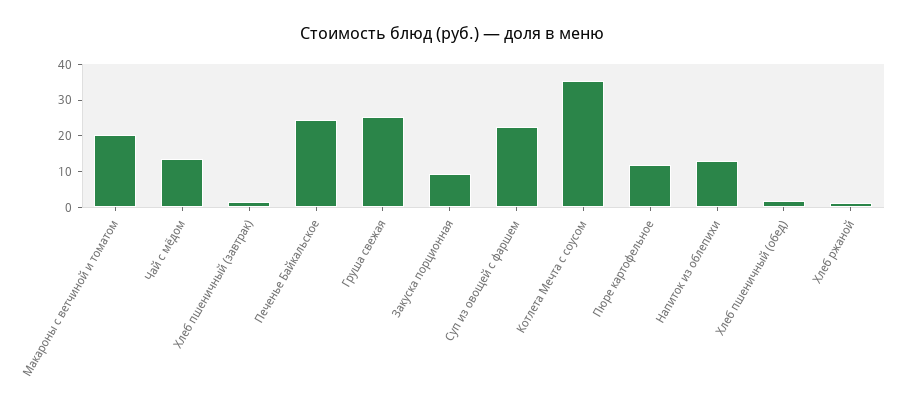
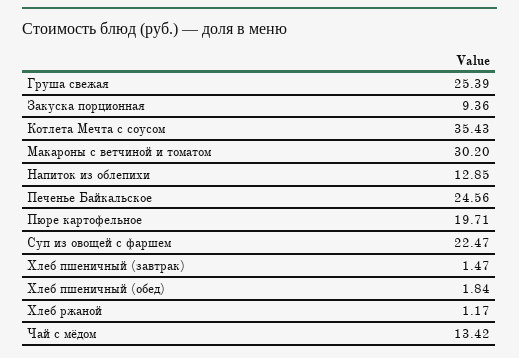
  {
-   "Макароны с ветчиной и томатом": 20,
+   "Макароны с ветчиной и томатом": 30.2,
    "Чай с мёдом": 13.42,
    "Хлеб пшеничный (завтрак)": 1.47,
    "Печенье Байкальское": 24.56,
    "Груша свежая": 25.39,
    "Закуска порционная": 9.36,
    "Суп из овощей с фаршем": 22.47,
    "Котлета Мечта с соусом": 35.43,
-   "Пюре картофельное": 12.5,
+   "Пюре картофельное": 19.71,
    "Напиток из облепихи": 12.85,
    "Хлеб пшеничный (обед)": 1.84,
    "Хлеб ржаной": 1.17
  }

